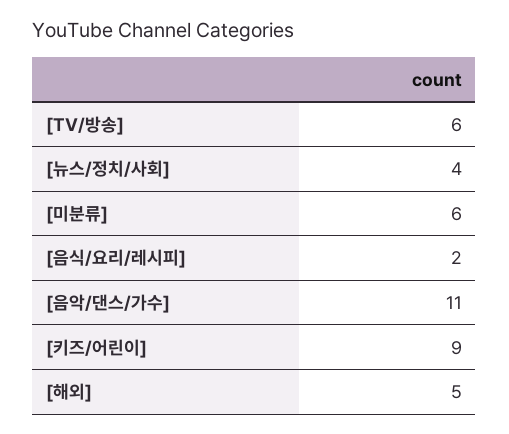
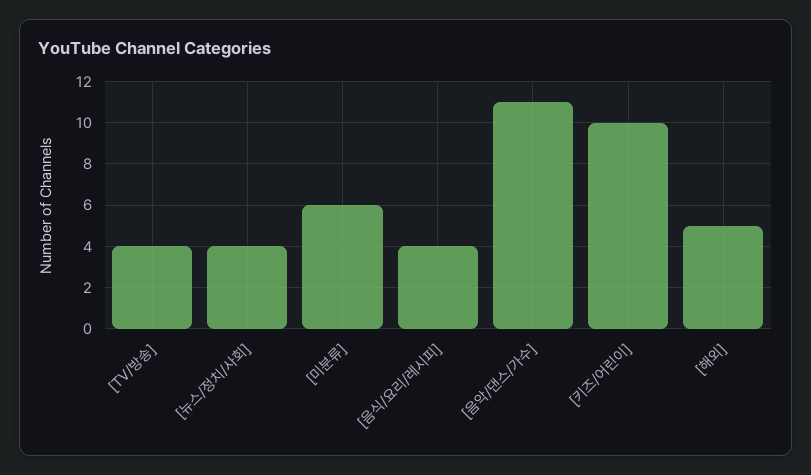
  {
-   "[TV/방송]": 6,
+   "[TV/방송]": 4,
    "[뉴스/정치/사회]": 4,
    "[미분류]": 6,
-   "[음식/요리/레시피]": 2,
+   "[음식/요리/레시피]": 4,
    "[음악/댄스/가수]": 11,
-   "[키즈/어린이]": 9,
+   "[키즈/어린이]": 10,
    "[해외]": 5
  }

